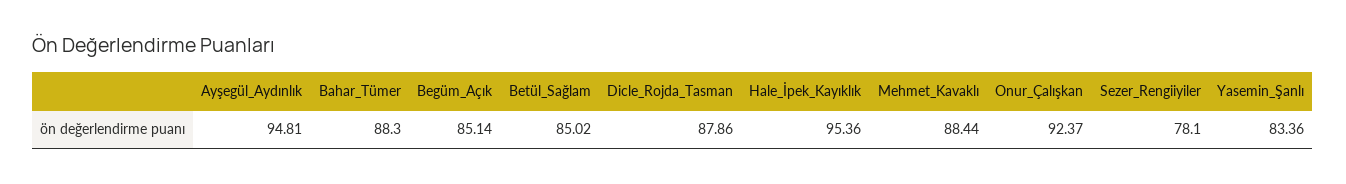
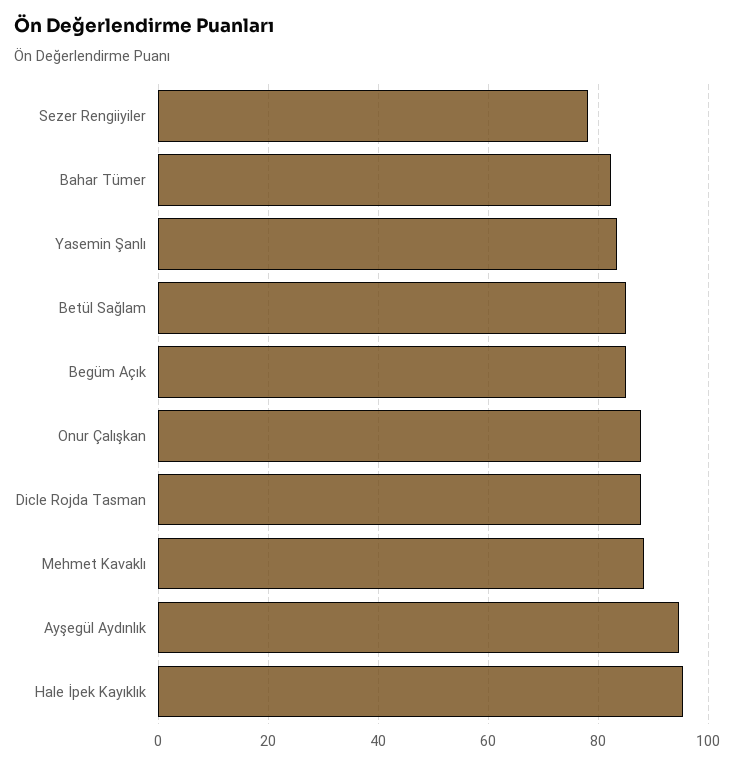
  {
    "Ayşegül_Aydınlık": 94.81,
-   "Bahar_Tümer": 88.3,
+   "Bahar_Tümer": 82,
    "Begüm_Açık": 85.14,
    "Betül_Sağlam": 85.02,
    "Dicle_Rojda_Tasman": 87.86,
    "Hale_İpek_Kayıklık": 95.36,
    "Mehmet_Kavaklı": 88.44,
-   "Onur_Çalışkan": 92.37,
+   "Onur_Çalışkan": 88,
    "Sezer_Rengiiyiler": 78.1,
    "Yasemin_Şanlı": 83.36
  }

